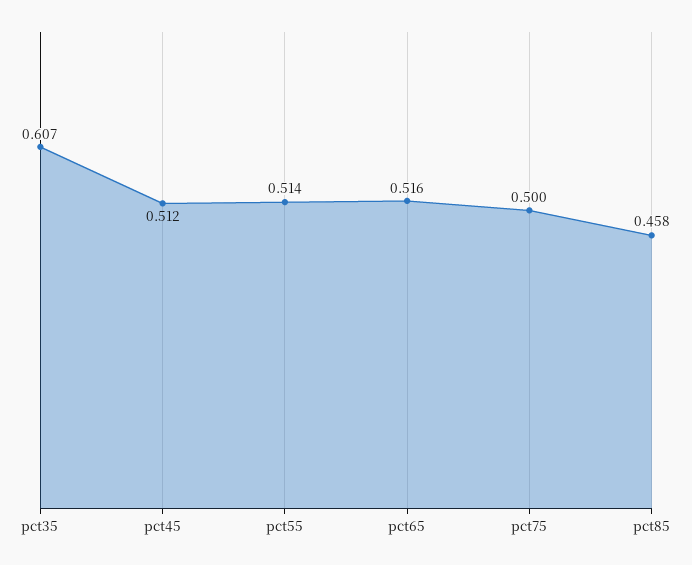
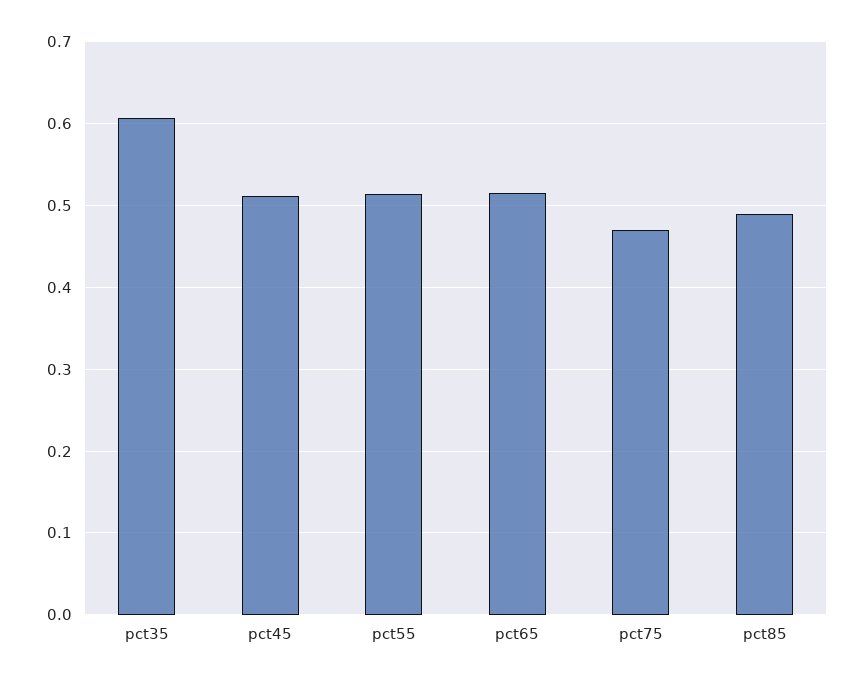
  {
    "pct35": 0.607,
    "pct45": 0.512,
    "pct55": 0.514,
    "pct65": 0.516,
-   "pct75": 0.5,
+   "pct75": 0.47,
-   "pct85": 0.458
+   "pct85": 0.49
  }

